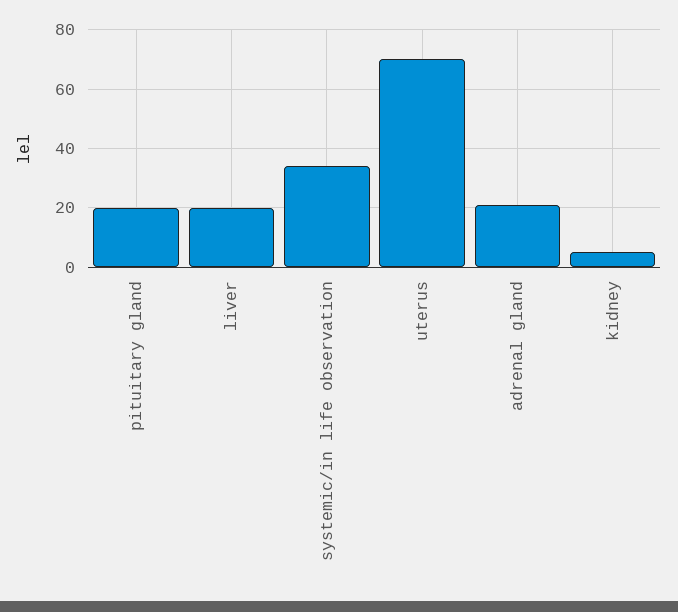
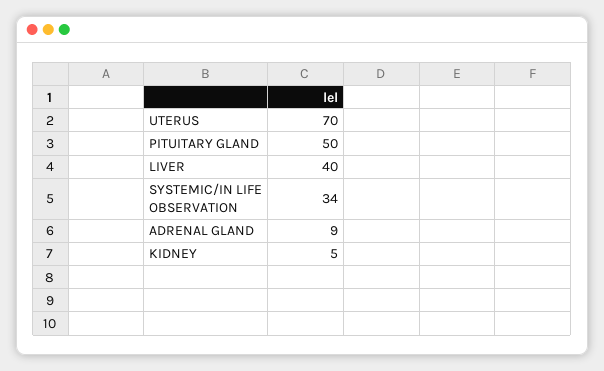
  {
-   "pituitary gland": 20,
+   "pituitary gland": 50,
-   "liver": 20,
+   "liver": 40,
    "systemic/in life observation": 34,
    "uterus": 70,
-   "adrenal gland": 20,
+   "adrenal gland": 9,
    "kidney": 5
  }

